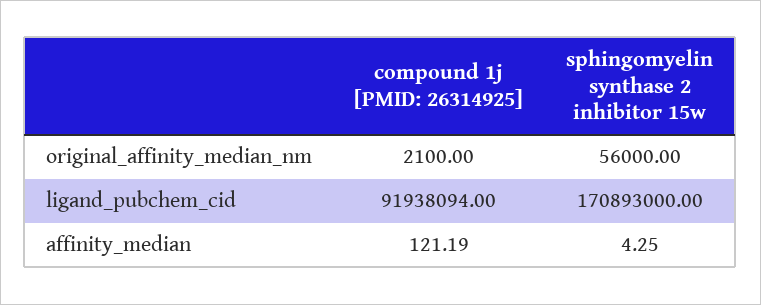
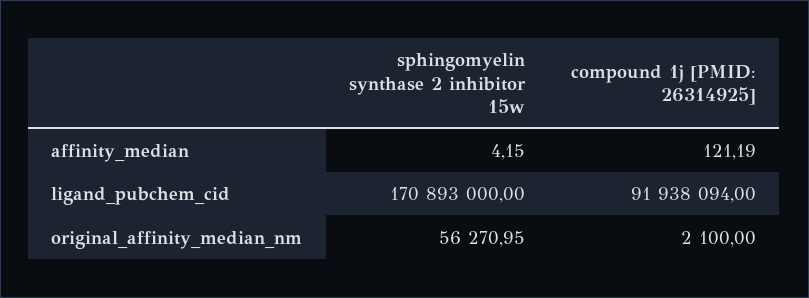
  {
    "compound 1j [PMID: 26314925]": {
      "original_affinity_median_nm": 2100,
      "ligand_pubchem_cid": 91938094,
      "affinity_median": 121.19
    },
    "sphingomyelin synthase 2 inhibitor 15w": {
-     "original_affinity_median_nm": 56000,
+     "original_affinity_median_nm": 56270.95,
      "ligand_pubchem_cid": 170893000,
-     "affinity_median": 4.25
+     "affinity_median": 4.15
    }
  }

